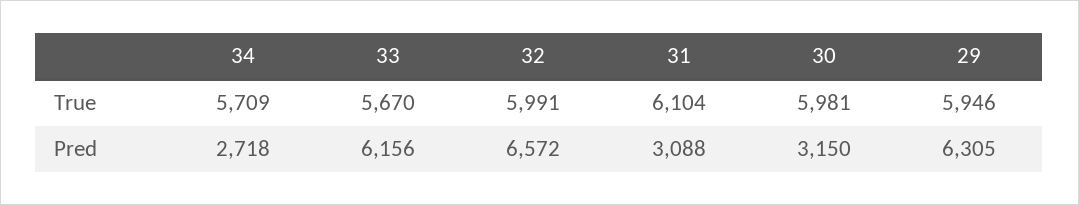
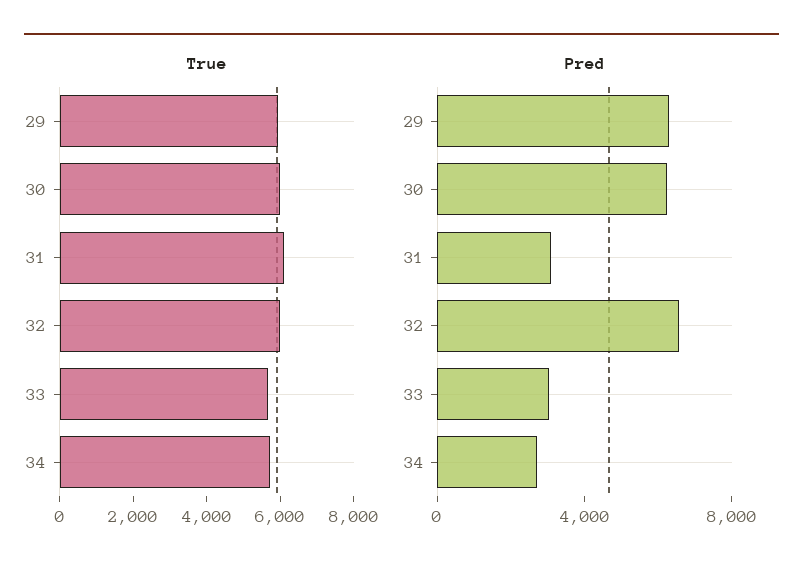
  {
    "True": {
      "34": 5709,
      "33": 5670,
      "32": 5991,
      "31": 6104,
      "30": 5981,
      "29": 5946
    },
    "Pred": {
      "34": 2718,
-     "33": 6156,
+     "33": 3000,
      "32": 6572,
      "31": 3088,
-     "30": 3150,
+     "30": 6000,
      "29": 6305
    }
  }

